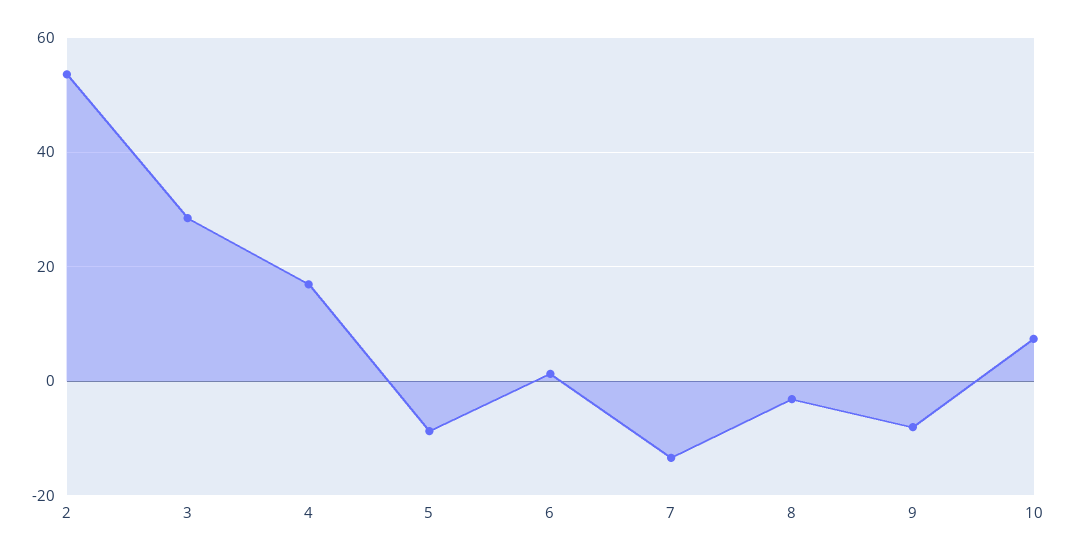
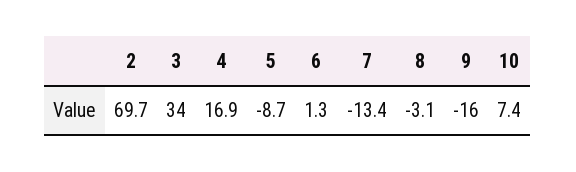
  {
-   "2": 54,
+   "2": 69.7,
-   "3": 28,
+   "3": 34,
    "4": 16.9,
    "5": -8.7,
    "6": 1.3,
    "7": -13.4,
    "8": -3.1,
-   "9": -8,
+   "9": -16,
    "10": 7.4
  }

